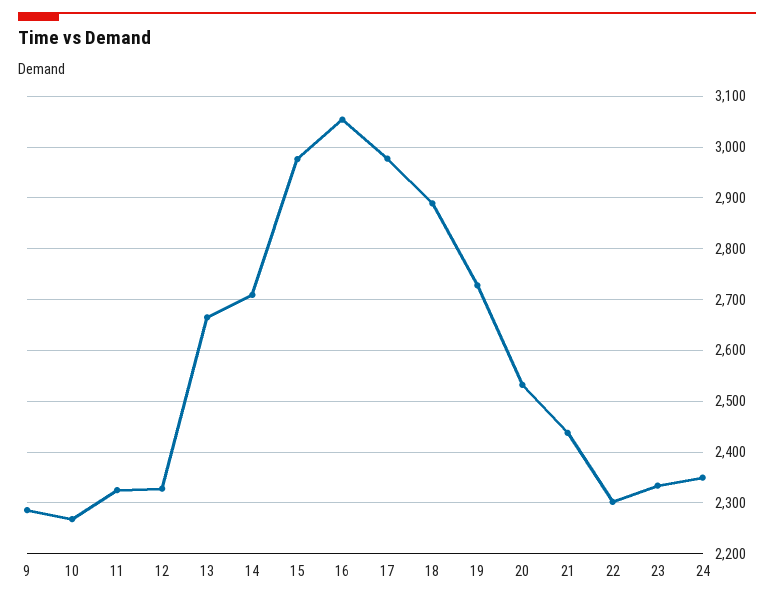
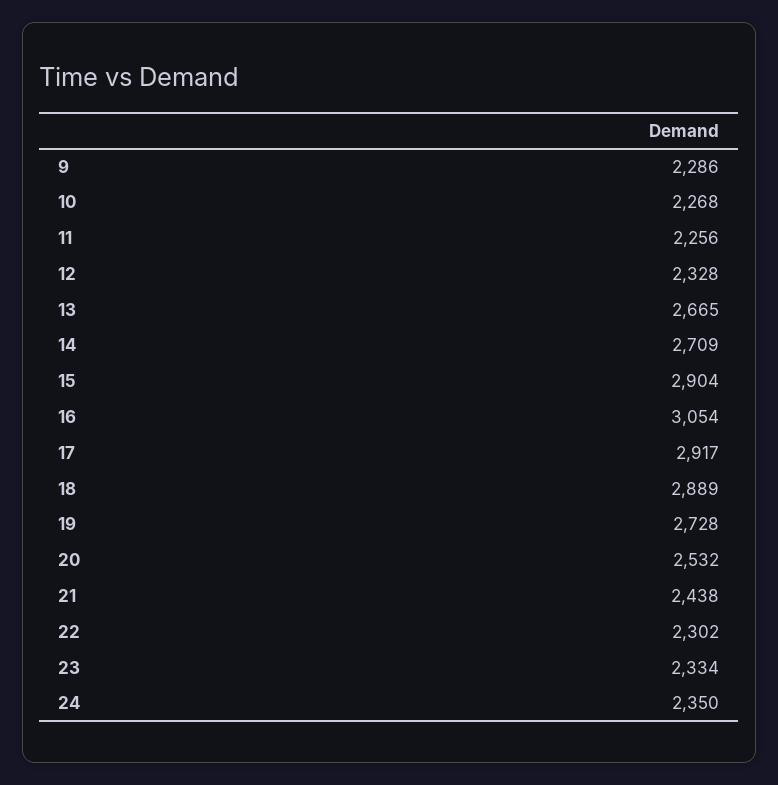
  {
    "9": 2286,
    "10": 2268,
-   "11": 2320,
+   "11": 2256,
    "12": 2328,
    "13": 2665,
    "14": 2709,
-   "15": 2980,
+   "15": 2904,
    "16": 3054,
-   "17": 2980,
+   "17": 2917,
    "18": 2889,
    "19": 2728,
    "20": 2532,
    "21": 2438,
    "22": 2302,
    "23": 2334,
    "24": 2350
  }

